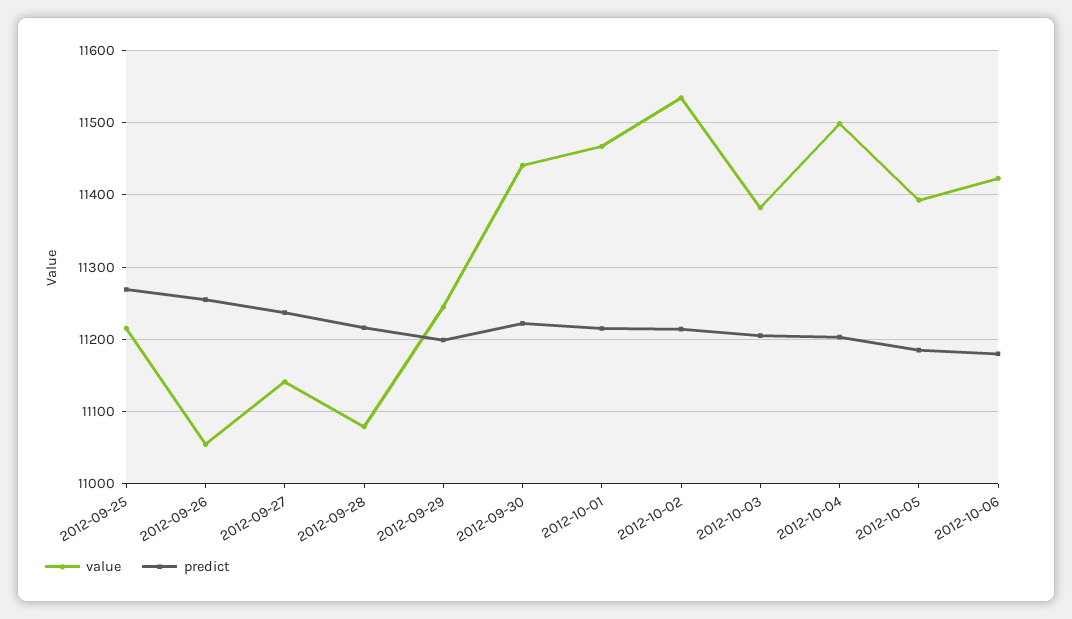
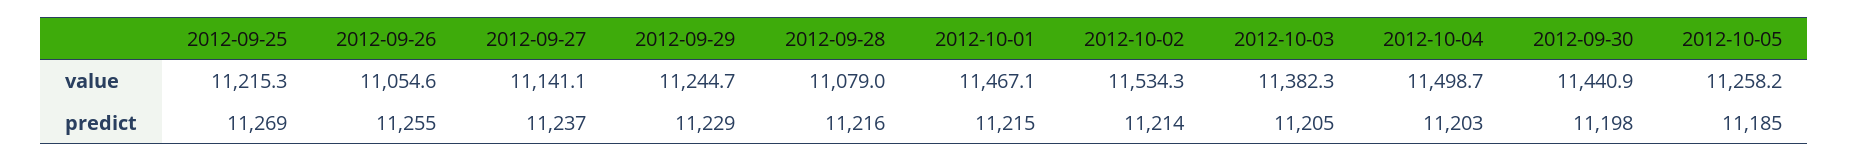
  {
    "value": {
      "2012-09-25": 11215.3,
      "2012-09-26": 11054.6,
      "2012-09-27": 11141.1,
      "2012-09-28": 11079,
      "2012-09-29": 11244.7,
      "2012-09-30": 11440.9,
      "2012-10-01": 11467.1,
      "2012-10-02": 11534.3,
      "2012-10-03": 11382.3,
      "2012-10-04": 11498.7,
-     "2012-10-05": 11390,
+     "2012-10-05": 11258.2
-     "2012-10-06": 11420
    },
    "predict": {
      "2012-09-25": 11269,
      "2012-09-26": 11255,
      "2012-09-27": 11237,
      "2012-09-28": 11216,
-     "2012-09-29": 11200,
+     "2012-09-29": 11229,
-     "2012-09-30": 11220,
+     "2012-09-30": 11198,
      "2012-10-01": 11215,
      "2012-10-02": 11214,
      "2012-10-03": 11205,
      "2012-10-04": 11203,
-     "2012-10-05": 11185,
+     "2012-10-05": 11185
-     "2012-10-06": 11180
    }
  }

